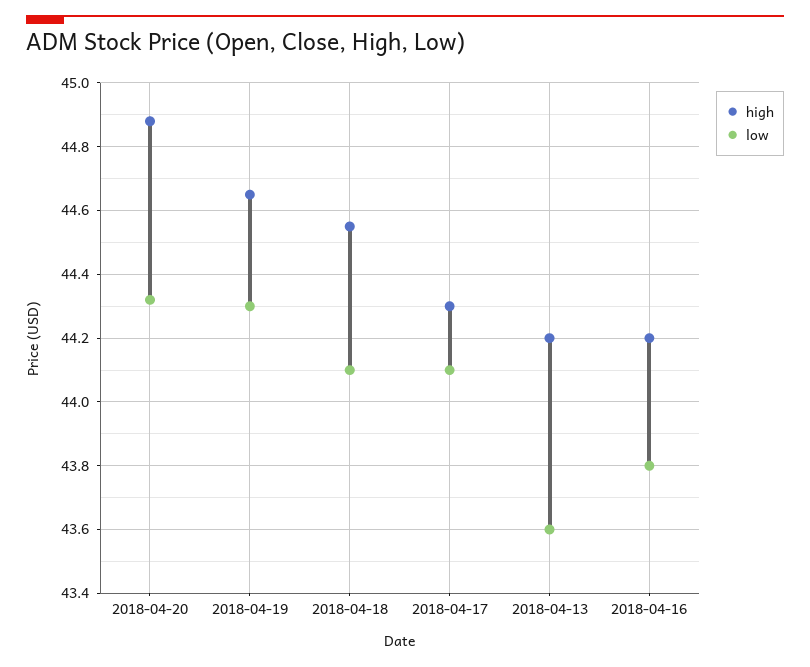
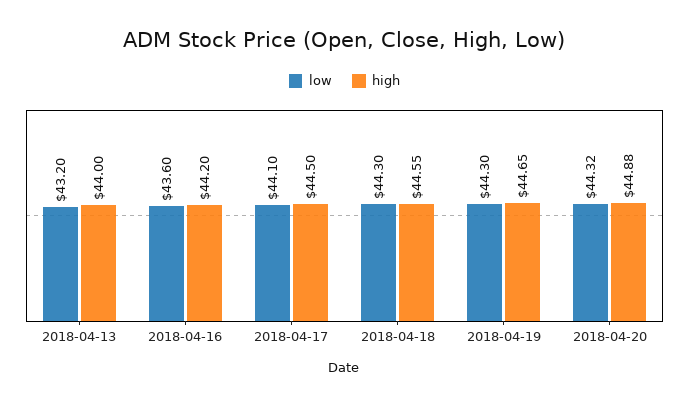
  {
    "high": {
      "2018-04-20": 44.88,
      "2018-04-19": 44.65,
      "2018-04-18": 44.55,
-     "2018-04-17": 44.3,
+     "2018-04-17": 44.5,
-     "2018-04-13": 44.2,
+     "2018-04-13": 44,
      "2018-04-16": 44.2
    },
    "low": {
      "2018-04-20": 44.32,
      "2018-04-19": 44.3,
-     "2018-04-18": 44.1,
+     "2018-04-18": 44.3,
      "2018-04-17": 44.1,
-     "2018-04-13": 43.6,
+     "2018-04-13": 43.2,
-     "2018-04-16": 43.8
+     "2018-04-16": 43.6
    }
  }

